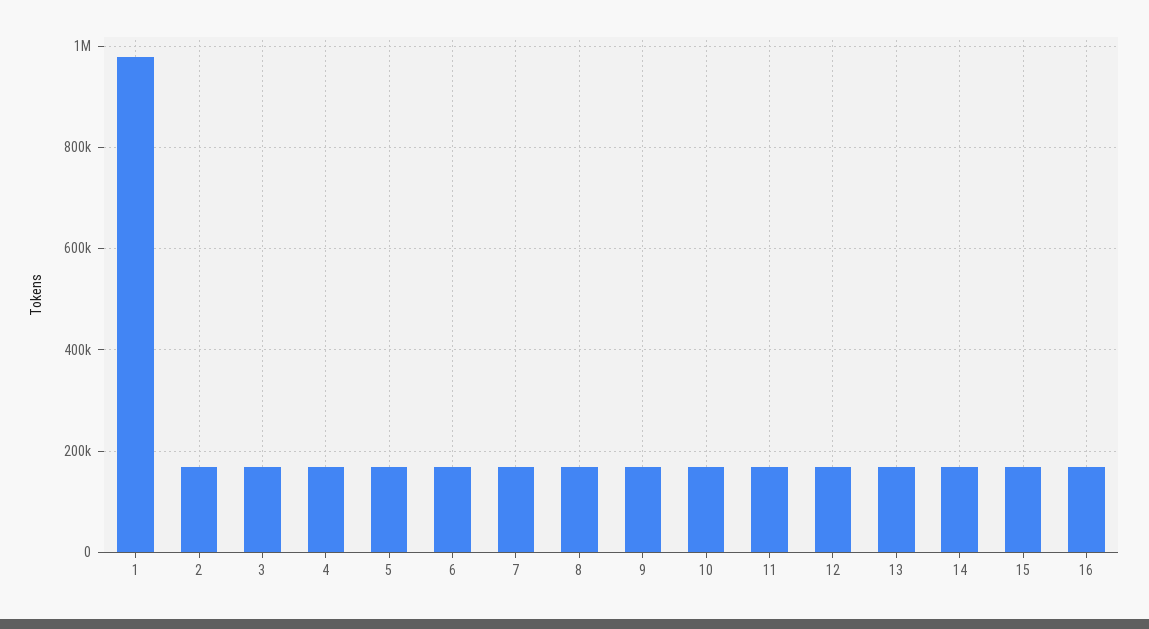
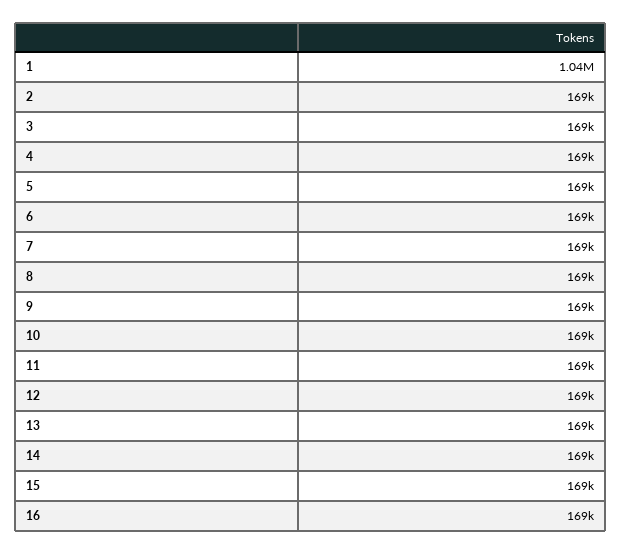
  {
-   "1": 980000,
+   "1": 1040000,
    "2": 169000,
    "3": 169000,
    "4": 169000,
    "5": 169000,
    "6": 169000,
    "7": 169000,
    "8": 169000,
    "9": 169000,
    "10": 169000,
    "11": 169000,
    "12": 169000,
    "13": 169000,
    "14": 169000,
    "15": 169000,
    "16": 169000
  }

